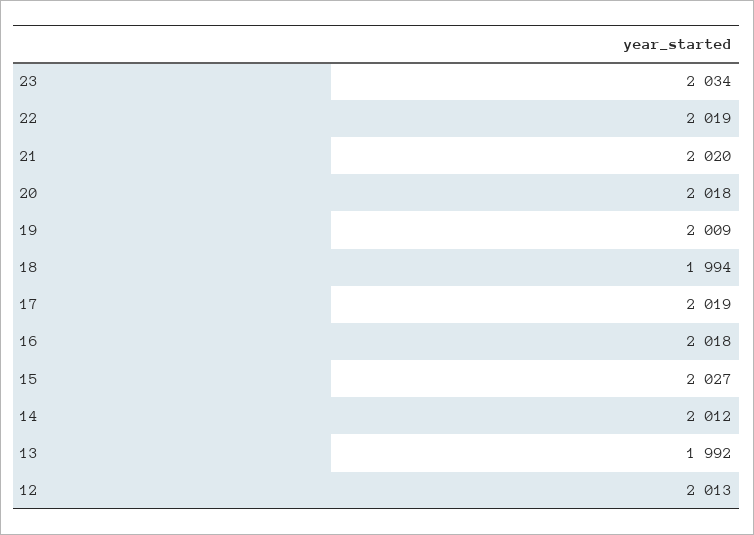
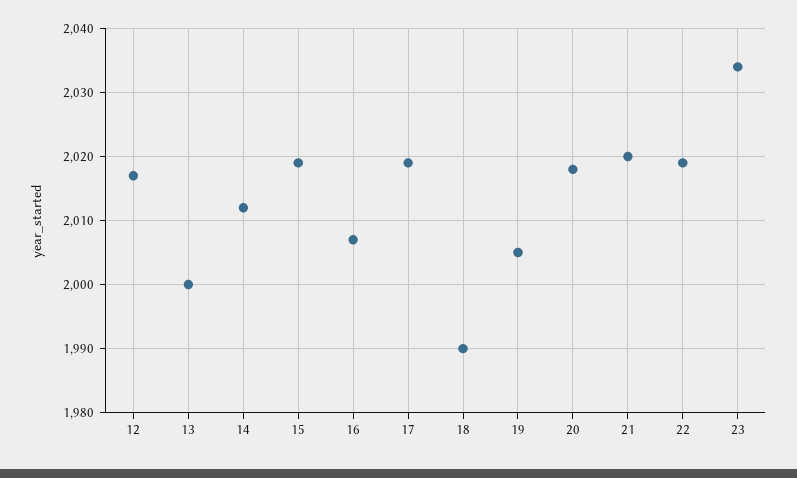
  {
    "23": 2034,
    "22": 2019,
    "21": 2020,
    "20": 2018,
-   "19": 2009,
+   "19": 2005,
-   "18": 1994,
+   "18": 1990,
    "17": 2019,
-   "16": 2018,
+   "16": 2007,
-   "15": 2027,
+   "15": 2019,
    "14": 2012,
-   "13": 1992,
+   "13": 2000,
-   "12": 2013
+   "12": 2017
  }

